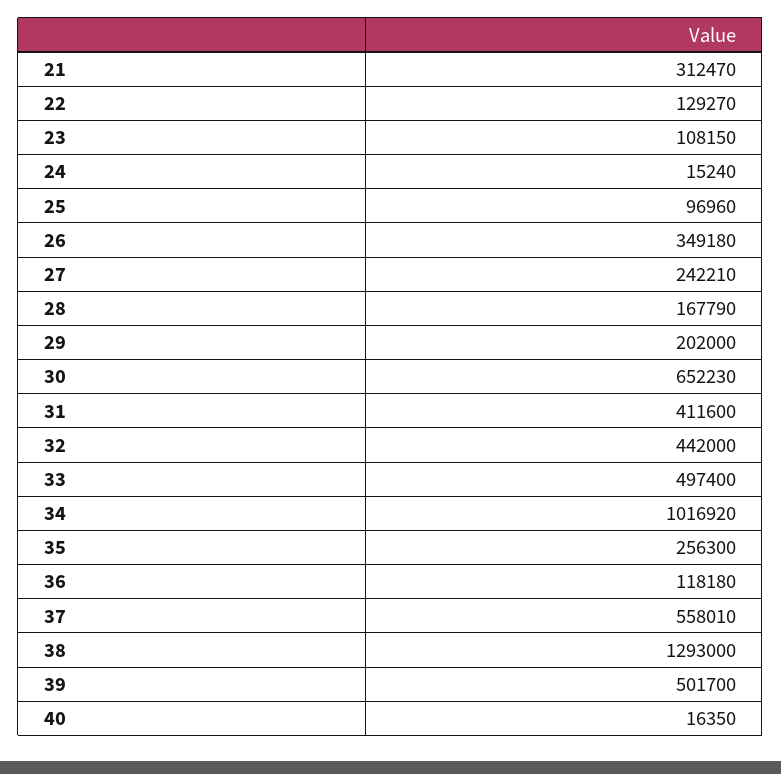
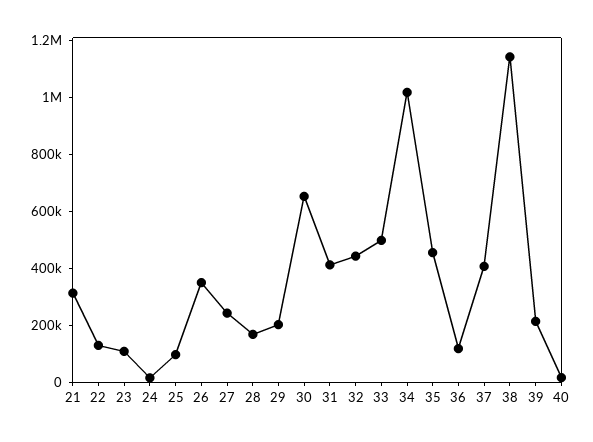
  {
    "21": 312470,
    "22": 129270,
    "23": 108150,
    "24": 15240,
    "25": 96960,
    "26": 349180,
    "27": 242210,
    "28": 167790,
    "29": 202000,
    "30": 652230,
    "31": 411600,
    "32": 442000,
    "33": 497400,
    "34": 1016920,
-   "35": 256300,
+   "35": 450000,
    "36": 118180,
-   "37": 558010,
+   "37": 400000,
-   "38": 1293000,
+   "38": 1150000,
-   "39": 501700,
+   "39": 200000,
    "40": 16350
  }

